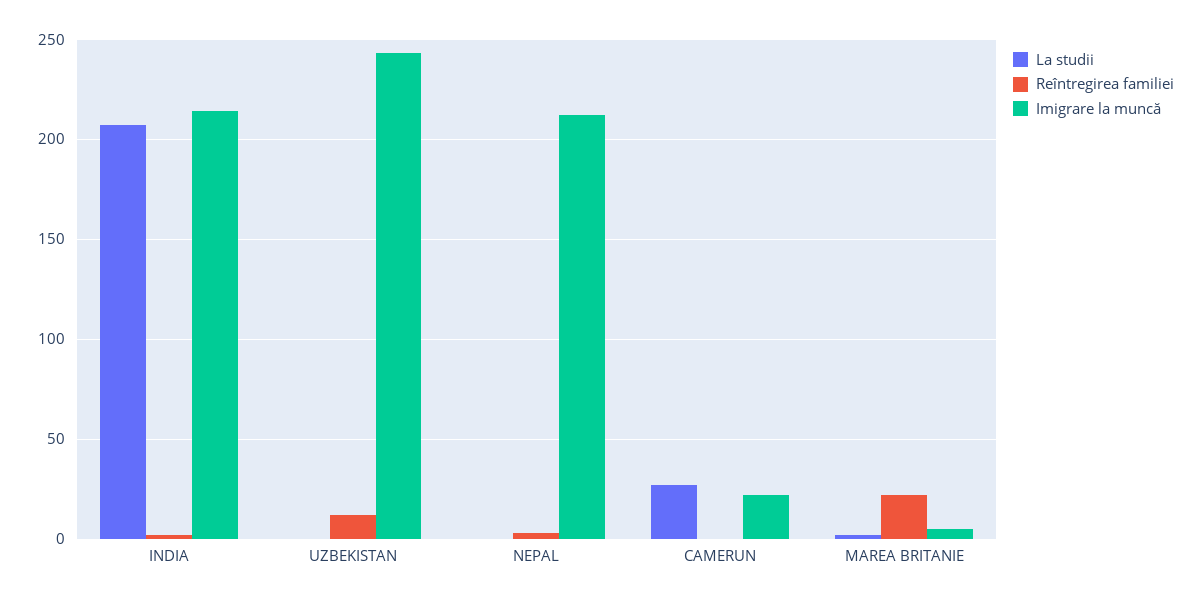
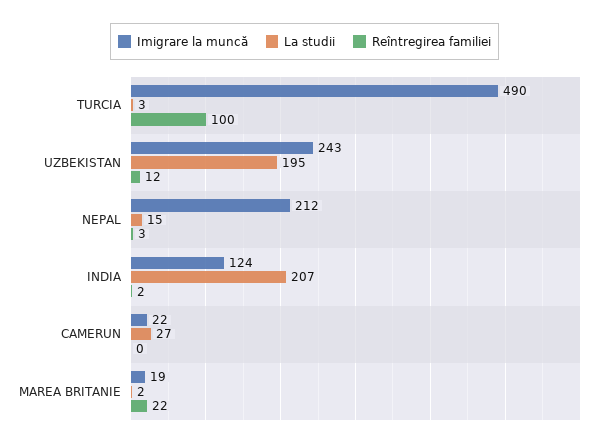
  {
    "La studii": {
      "INDIA": 207,
-     "UZBEKISTAN": 0,
+     "UZBEKISTAN": 195,
-     "NEPAL": 0,
+     "NEPAL": 15,
      "CAMERUN": 27,
-     "MAREA BRITANIE": 2
+     "MAREA BRITANIE": 2,
+     "TURCIA": 3
    },
    "Reîntregirea familiei": {
      "INDIA": 2,
      "UZBEKISTAN": 12,
      "NEPAL": 3,
      "CAMERUN": 0,
-     "MAREA BRITANIE": 22
+     "MAREA BRITANIE": 22,
+     "TURCIA": 100
    },
    "Imigrare la muncă": {
-     "INDIA": 215,
+     "INDIA": 124,
      "UZBEKISTAN": 243,
      "NEPAL": 212,
      "CAMERUN": 22,
-     "MAREA BRITANIE": 5
+     "MAREA BRITANIE": 19,
+     "TURCIA": 490
    }
  }

